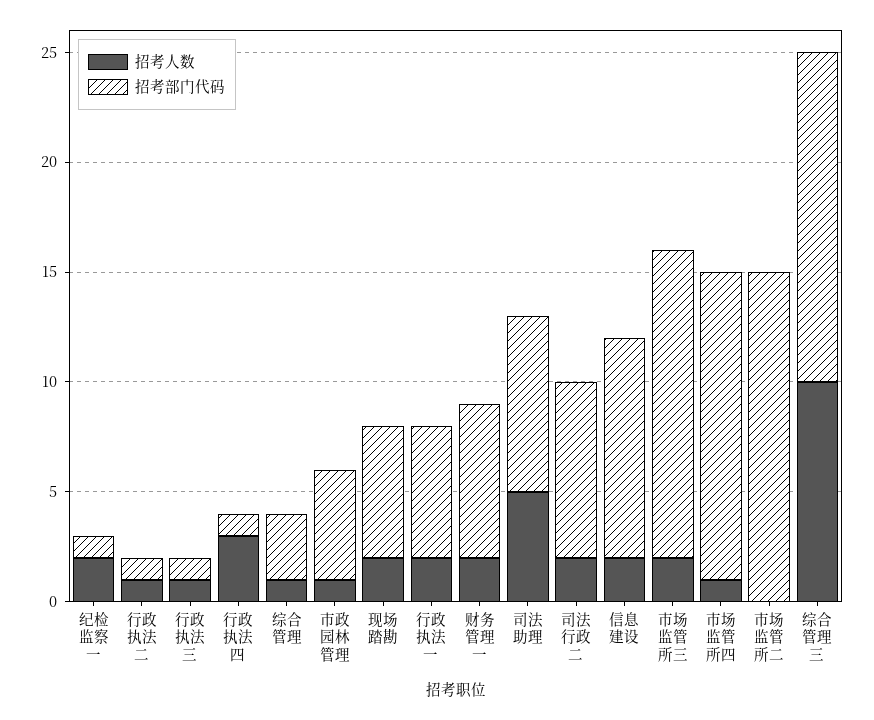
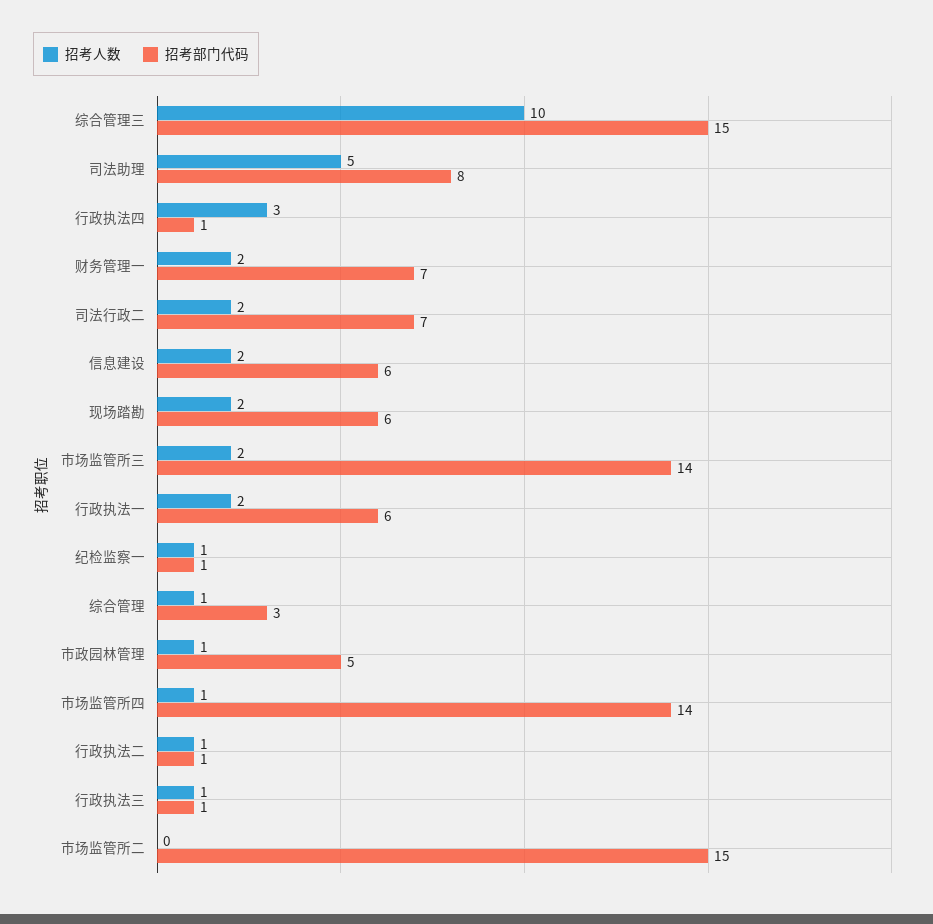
  {
    "招考人数": {
-     "纪检监察一": 2,
+     "纪检监察一": 1,
      "行政执法二": 1,
      "行政执法三": 1,
      "行政执法四": 3,
      "综合管理": 1,
      "市政园林管理": 1,
      "现场踏勘": 2,
      "行政执法一": 2,
      "财务管理一": 2,
      "司法助理": 5,
      "司法行政二": 2,
      "信息建设": 2,
      "市场监管所三": 2,
      "市场监管所四": 1,
      "市场监管所二": 0,
      "综合管理三": 10
    },
    "招考部门代码": {
      "纪检监察一": 1,
      "行政执法二": 1,
      "行政执法三": 1,
      "行政执法四": 1,
      "综合管理": 3,
      "市政园林管理": 5,
      "现场踏勘": 6,
      "行政执法一": 6,
      "财务管理一": 7,
      "司法助理": 8,
-     "司法行政二": 8,
+     "司法行政二": 7,
-     "信息建设": 10,
+     "信息建设": 6,
      "市场监管所三": 14,
      "市场监管所四": 14,
      "市场监管所二": 15,
      "综合管理三": 15
    }
  }

